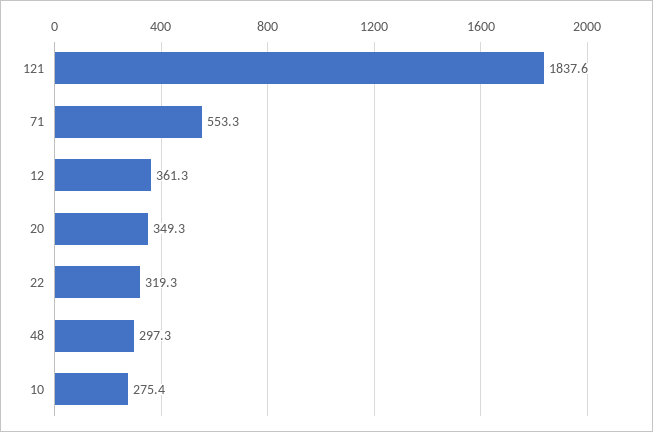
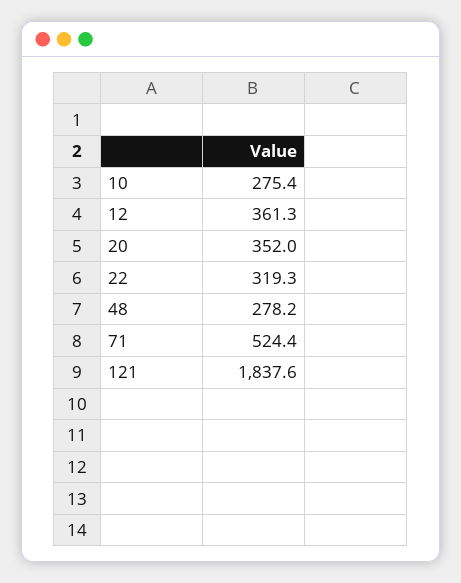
  {
    "121": 1837.6,
-   "71": 553.3,
+   "71": 524.4,
    "12": 361.3,
-   "20": 349.3,
+   "20": 352,
    "22": 319.3,
-   "48": 297.3,
+   "48": 278.2,
    "10": 275.4
  }

